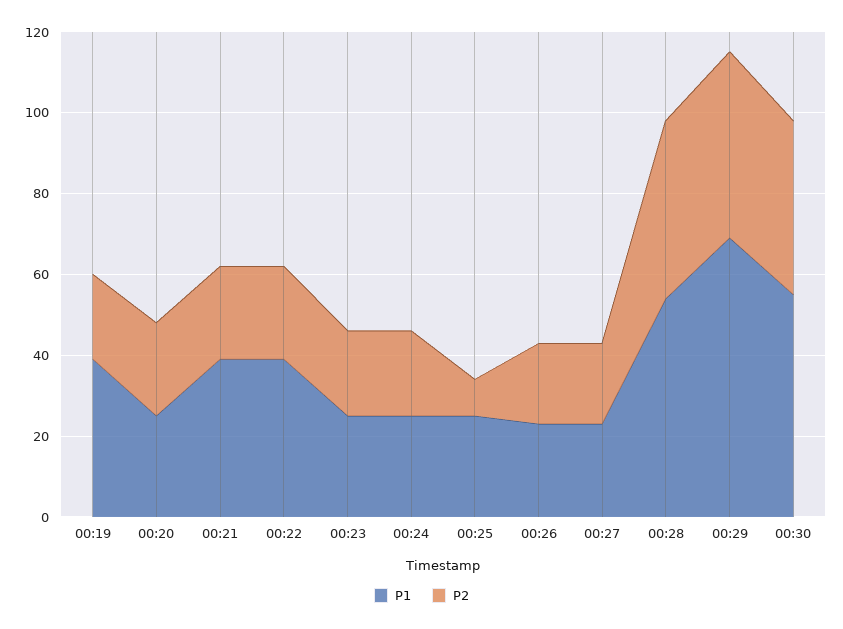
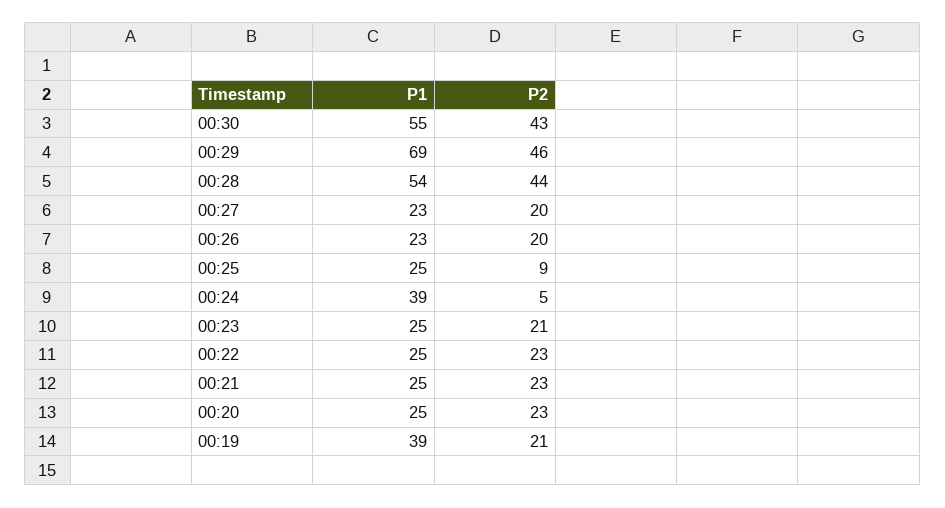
  {
    "P1": {
      "00:19": 39,
      "00:20": 25,
-     "00:21": 40,
+     "00:21": 25,
-     "00:22": 40,
+     "00:22": 25,
      "00:23": 25,
-     "00:24": 25,
+     "00:24": 39,
      "00:25": 25,
      "00:26": 23,
      "00:27": 23,
      "00:28": 54,
      "00:29": 69,
      "00:30": 55
    },
    "P2": {
      "00:19": 21,
      "00:20": 23,
      "00:21": 23,
      "00:22": 23,
      "00:23": 21,
-     "00:24": 20,
+     "00:24": 5,
      "00:25": 9,
      "00:26": 20,
      "00:27": 20,
      "00:28": 44,
      "00:29": 46,
      "00:30": 43
    }
  }

